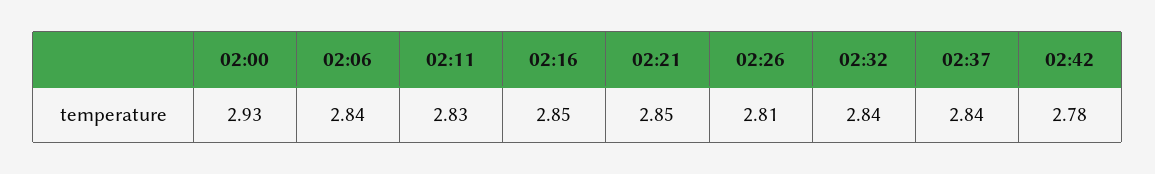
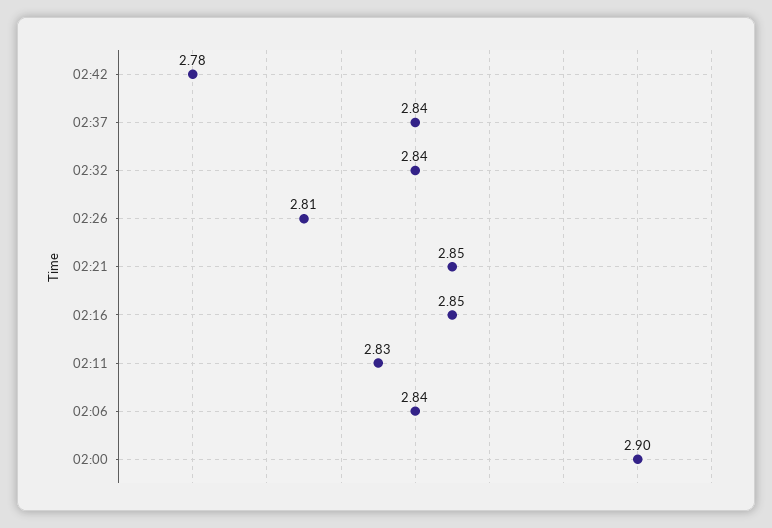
  {
-   "02:00": 2.93,
+   "02:00": 2.9,
    "02:06": 2.84,
    "02:11": 2.83,
    "02:16": 2.85,
    "02:21": 2.85,
    "02:26": 2.81,
    "02:32": 2.84,
    "02:37": 2.84,
    "02:42": 2.78
  }

